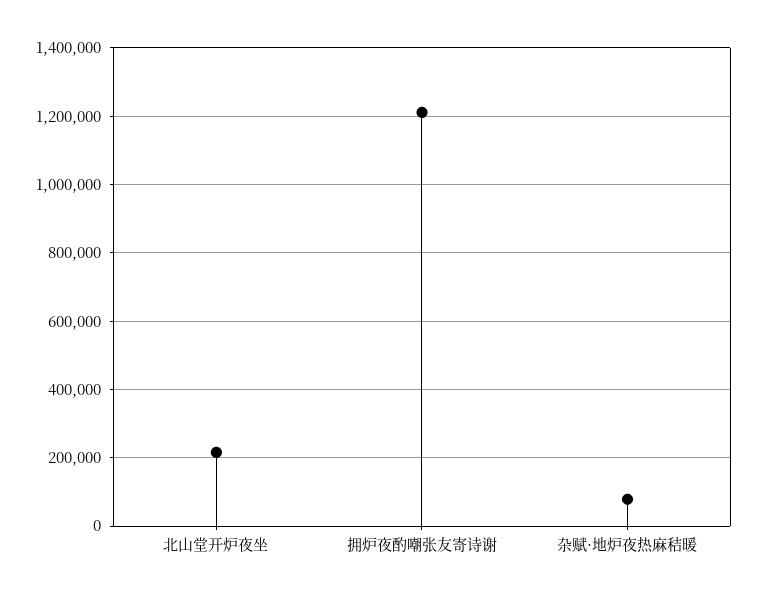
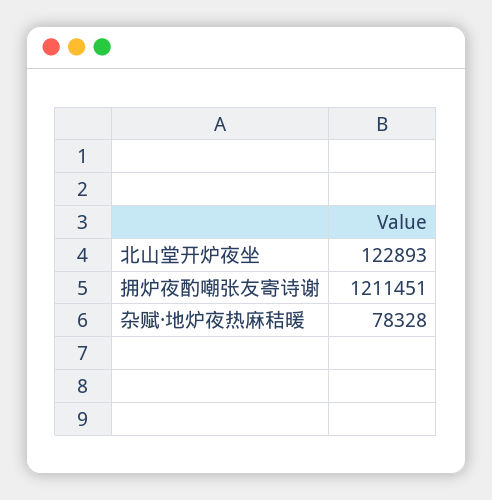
  {
-   "北山堂开炉夜坐": 220000,
+   "北山堂开炉夜坐": 122893,
    "拥炉夜酌嘲张友寄诗谢": 1211451,
    "杂赋·地炉夜热麻秸暖": 78328
  }

